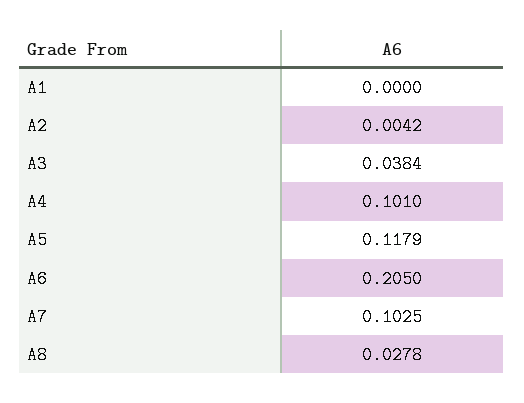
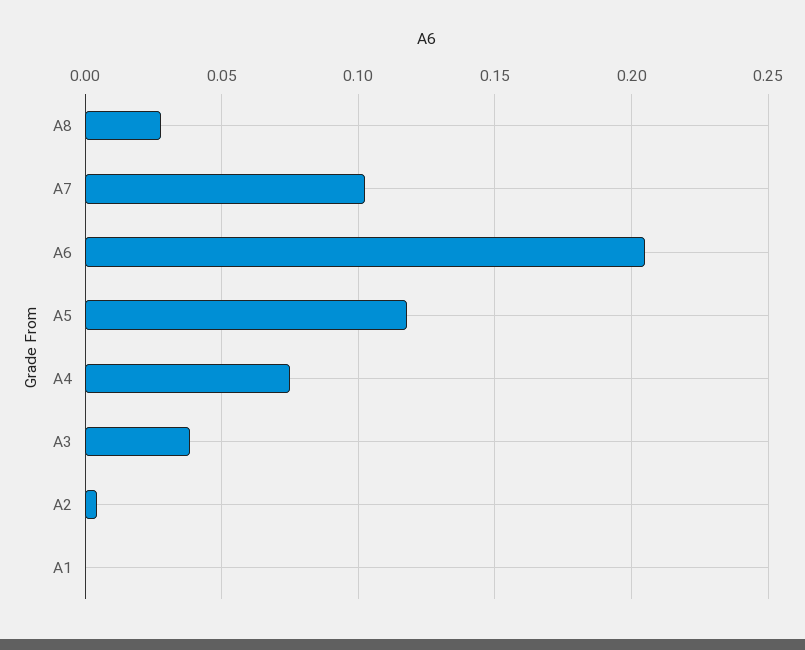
  {
    "A1": 0,
    "A2": 0.0042,
    "A3": 0.0384,
-   "A4": 0.101,
+   "A4": 0.075,
    "A5": 0.1179,
    "A6": 0.205,
    "A7": 0.1025,
    "A8": 0.0278
  }

